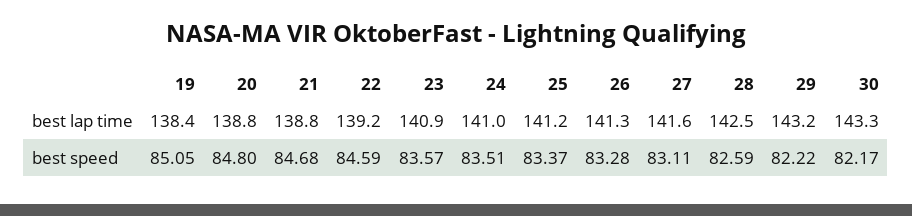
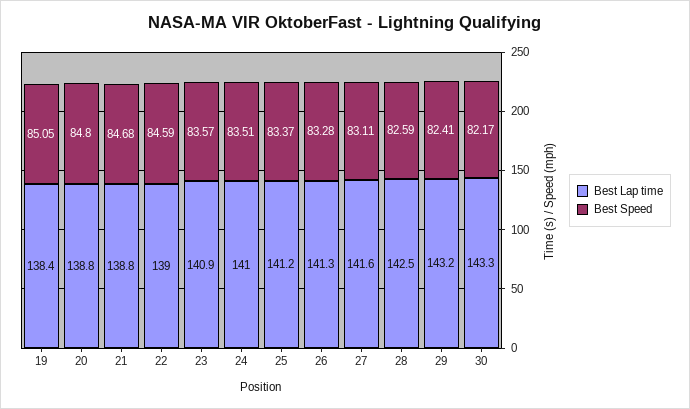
  {
    "best lap time": {
      "19": 138.4,
      "20": 138.8,
      "21": 138.8,
-     "22": 139.2,
+     "22": 139,
      "23": 140.9,
      "24": 141,
      "25": 141.2,
      "26": 141.3,
      "27": 141.6,
      "28": 142.5,
      "29": 143.2,
      "30": 143.3
    },
    "best speed": {
      "19": 85.05,
      "20": 84.8,
      "21": 84.68,
      "22": 84.59,
      "23": 83.57,
      "24": 83.51,
      "25": 83.37,
      "26": 83.28,
      "27": 83.11,
      "28": 82.59,
-     "29": 82.22,
+     "29": 82.41,
      "30": 82.17
    }
  }

